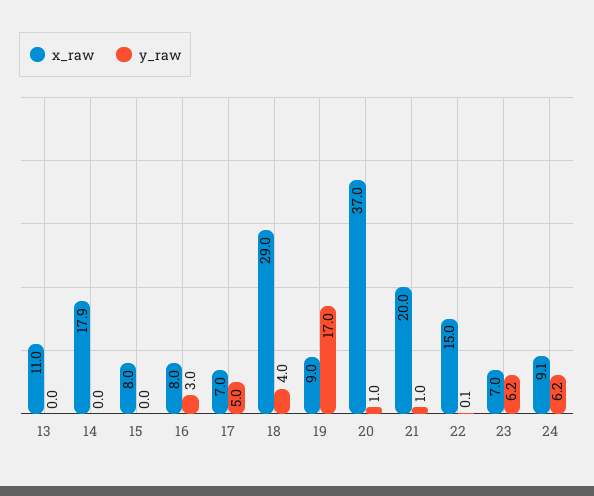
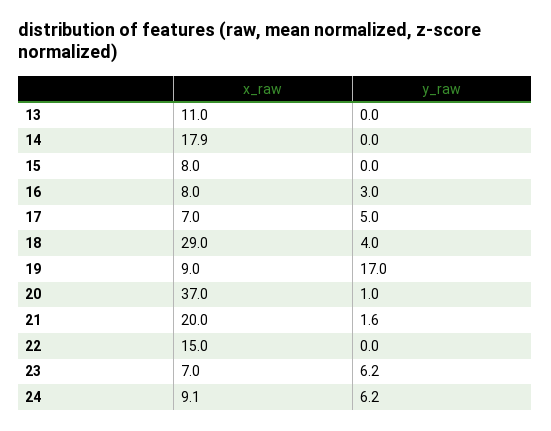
  {
    "x_raw": {
      "13": 11,
      "14": 17.9,
      "15": 8,
      "16": 8,
      "17": 7,
      "18": 29,
      "19": 9,
      "20": 37,
      "21": 20,
      "22": 15,
      "23": 7,
      "24": 9.1
    },
    "y_raw": {
      "13": 0,
      "14": 0,
      "15": 0,
      "16": 3,
      "17": 5,
      "18": 4,
      "19": 17,
      "20": 1,
-     "21": 1,
+     "21": 1.6,
-     "22": 0.1,
+     "22": 0,
      "23": 6.2,
      "24": 6.2
    }
  }

